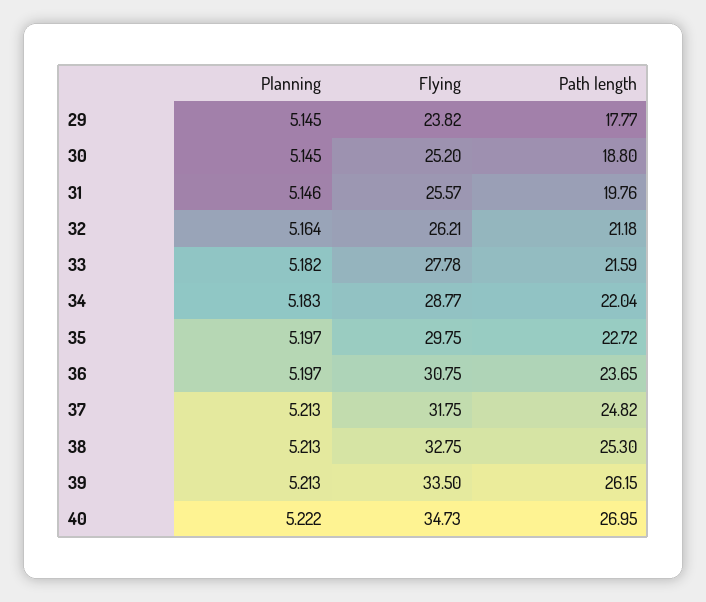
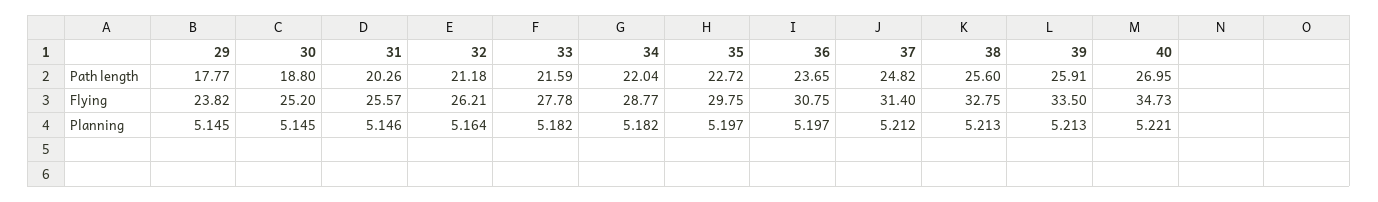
  {
    "Planning": {
      "29": 5.145,
      "30": 5.145,
      "31": 5.146,
      "32": 5.164,
      "33": 5.182,
-     "34": 5.183,
+     "34": 5.182,
      "35": 5.197,
      "36": 5.197,
-     "37": 5.213,
+     "37": 5.212,
      "38": 5.213,
      "39": 5.213,
-     "40": 5.222
+     "40": 5.221
    },
    "Flying": {
      "29": 23.82,
      "30": 25.2,
      "31": 25.57,
      "32": 26.21,
      "33": 27.78,
      "34": 28.77,
      "35": 29.75,
      "36": 30.75,
-     "37": 31.75,
+     "37": 31.4,
      "38": 32.75,
      "39": 33.5,
      "40": 34.73
    },
    "Path length": {
      "29": 17.77,
      "30": 18.8,
-     "31": 19.76,
+     "31": 20.26,
      "32": 21.18,
      "33": 21.59,
      "34": 22.04,
      "35": 22.72,
      "36": 23.65,
      "37": 24.82,
-     "38": 25.3,
+     "38": 25.6,
-     "39": 26.15,
+     "39": 25.91,
      "40": 26.95
    }
  }

